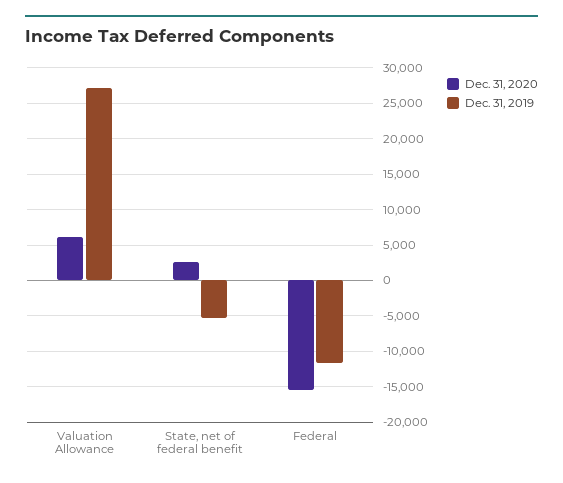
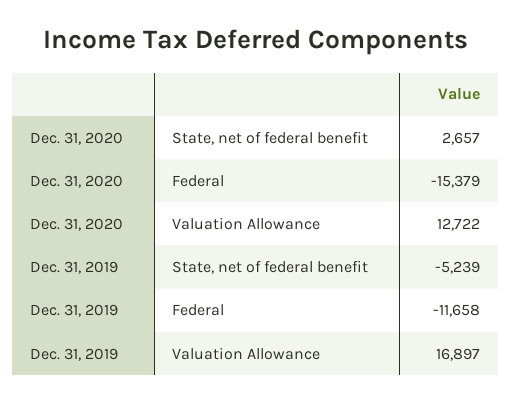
  {
    "Dec. 31, 2020": {
-     "Valuation Allowance": 6000,
+     "Valuation Allowance": 12722,
      "State, net of federal benefit": 2657,
      "Federal": -15379
    },
    "Dec. 31, 2019": {
-     "Valuation Allowance": 27000,
+     "Valuation Allowance": 16897,
      "State, net of federal benefit": -5239,
      "Federal": -11658
    }
  }

